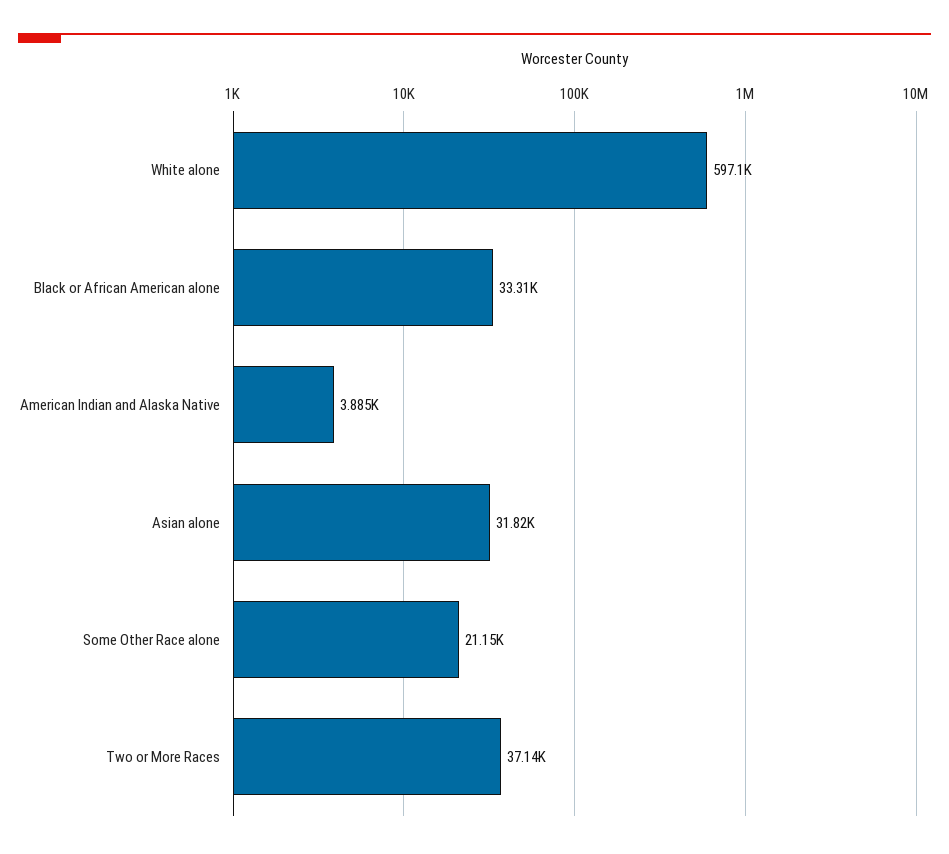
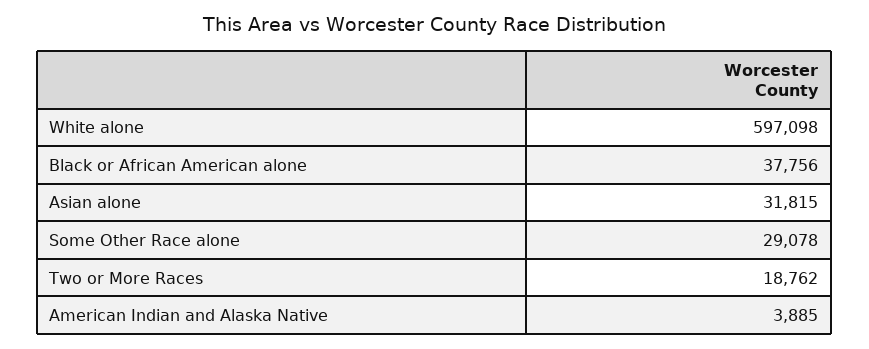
  {
    "White alone": 597098,
-   "Black or African American alone": 33310,
+   "Black or African American alone": 37756,
    "American Indian and Alaska Native": 3885,
    "Asian alone": 31815,
-   "Some Other Race alone": 21150,
+   "Some Other Race alone": 29078,
-   "Two or More Races": 37140
+   "Two or More Races": 18762
  }

